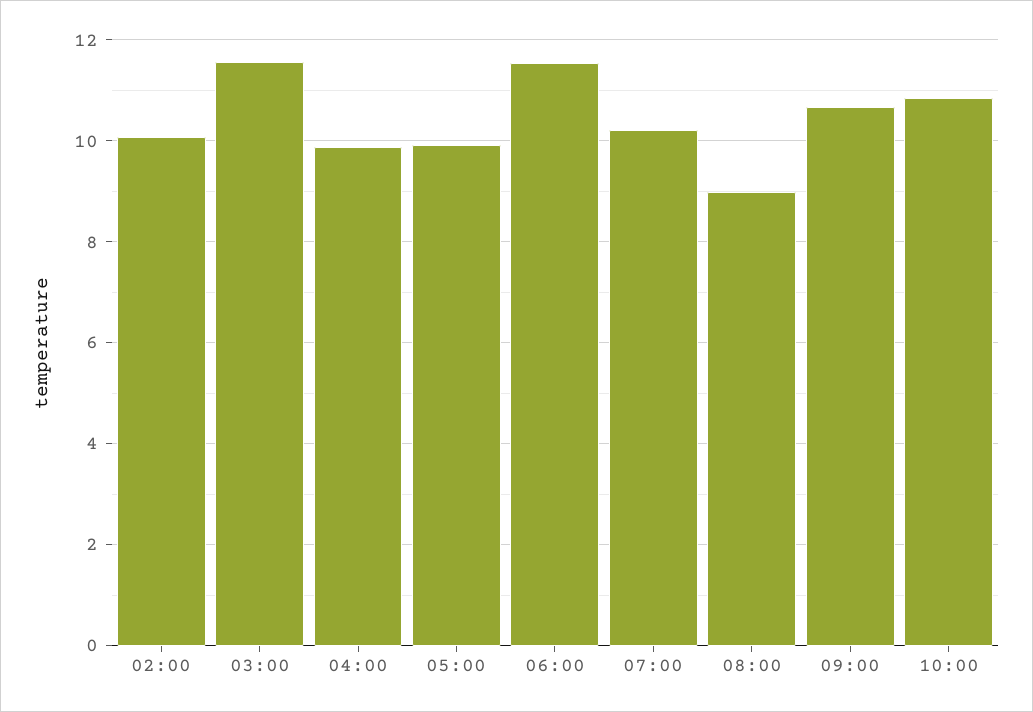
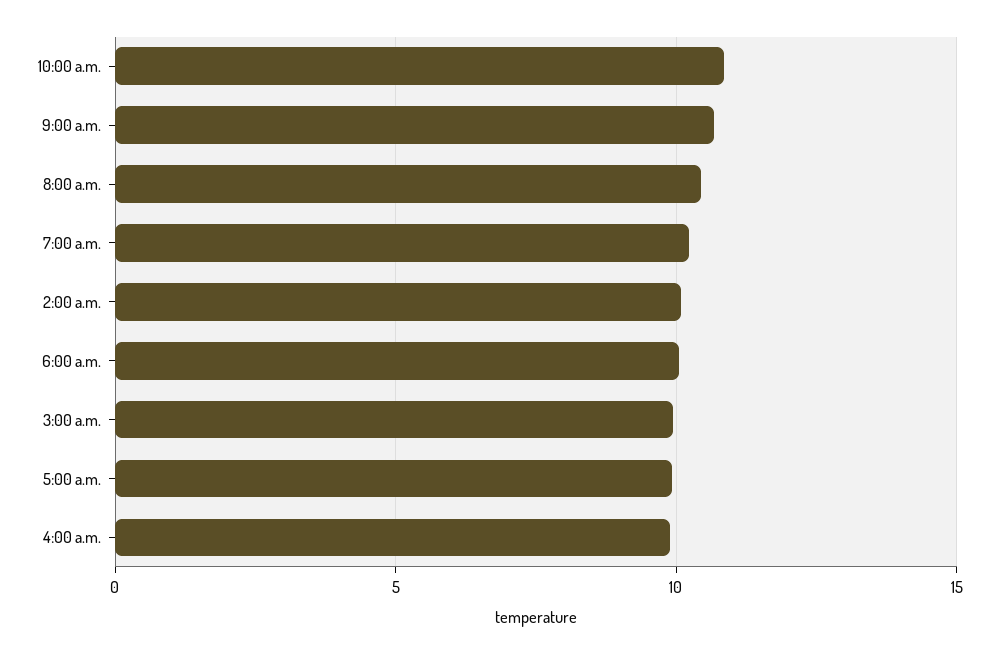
  {
    "02:00": 10,
-   "03:00": 11.6,
+   "03:00": 10,
    "04:00": 9.8,
    "05:00": 10,
-   "06:00": 11.6,
+   "06:00": 10,
    "07:00": 10.2,
-   "08:00": 9,
+   "08:00": 10.5,
    "09:00": 10.6,
    "10:00": 10.8
  }

